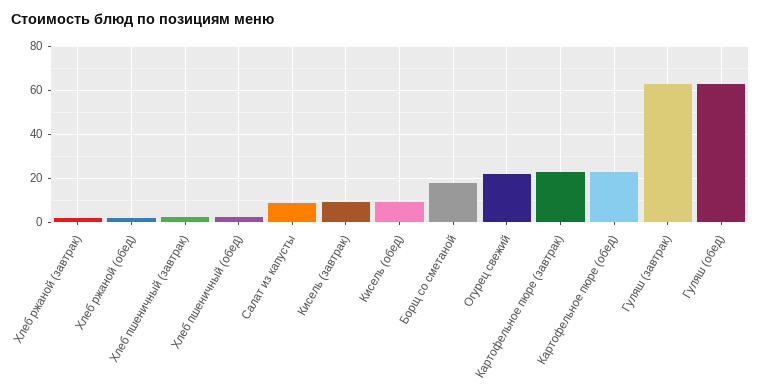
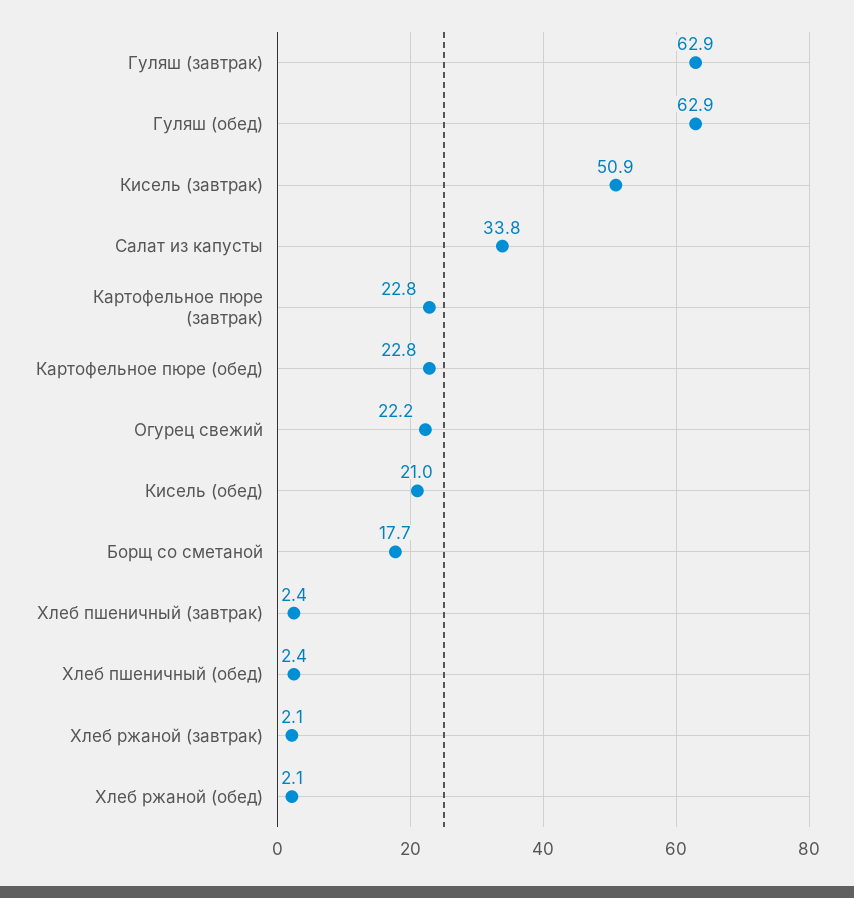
  {
    "Хлеб ржаной (завтрак)": 2.1,
    "Хлеб ржаной (обед)": 2.1,
    "Хлеб пшеничный (завтрак)": 2.4,
    "Хлеб пшеничный (обед)": 2.4,
-   "Салат из капусты": 10,
+   "Салат из капусты": 33.8,
-   "Кисель (завтрак)": 10,
+   "Кисель (завтрак)": 50.9,
-   "Кисель (обед)": 10,
+   "Кисель (обед)": 21,
    "Борщ со сметаной": 17.7,
    "Огурец свежий": 22.2,
    "Картофельное пюре (завтрак)": 22.8,
    "Картофельное пюре (обед)": 22.8,
    "Гуляш (завтрак)": 62.9,
    "Гуляш (обед)": 62.9
  }

